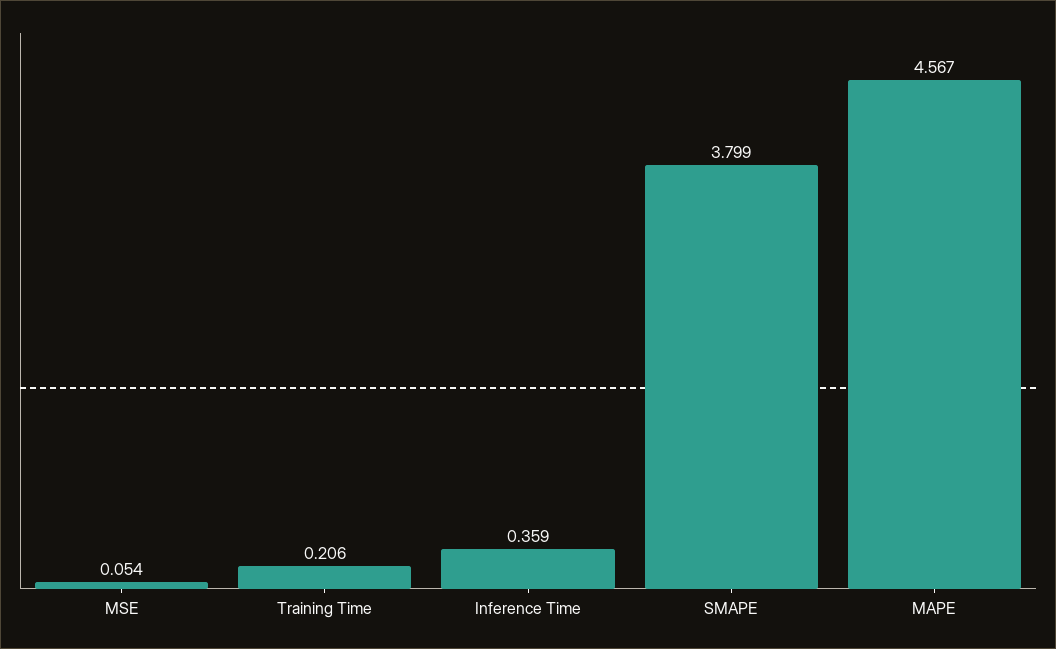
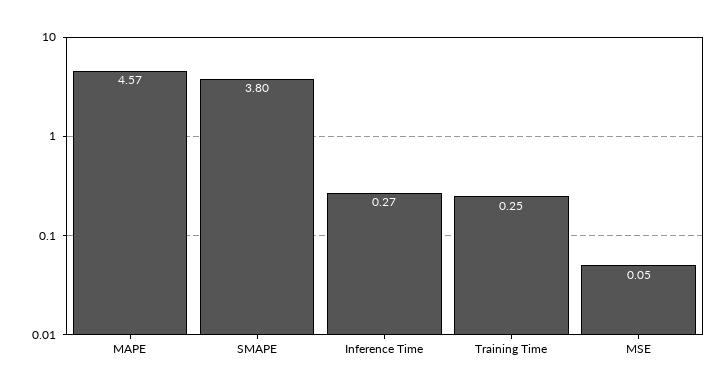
  {
    "MSE": 0.054,
-   "Training Time": 0.206,
+   "Training Time": 0.25,
-   "Inference Time": 0.359,
+   "Inference Time": 0.27,
    "SMAPE": 3.799,
    "MAPE": 4.567
  }

